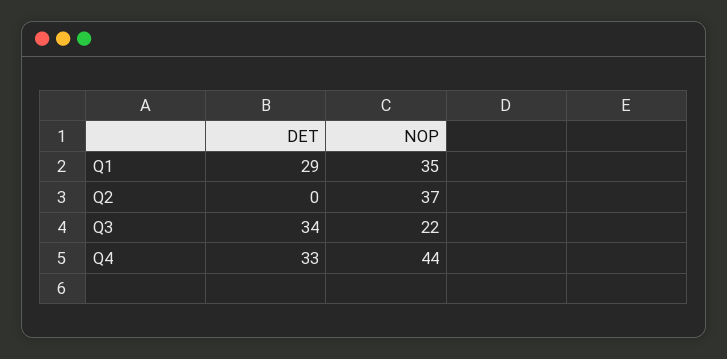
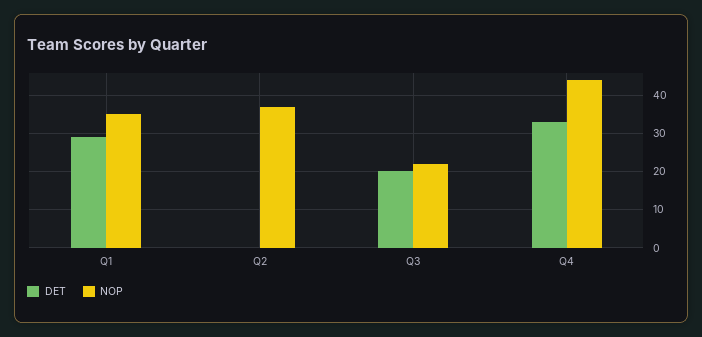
  {
    "DET": {
      "Q1": 29,
      "Q2": 0,
-     "Q3": 34,
+     "Q3": 20,
      "Q4": 33
    },
    "NOP": {
      "Q1": 35,
      "Q2": 37,
      "Q3": 22,
      "Q4": 44
    }
  }

